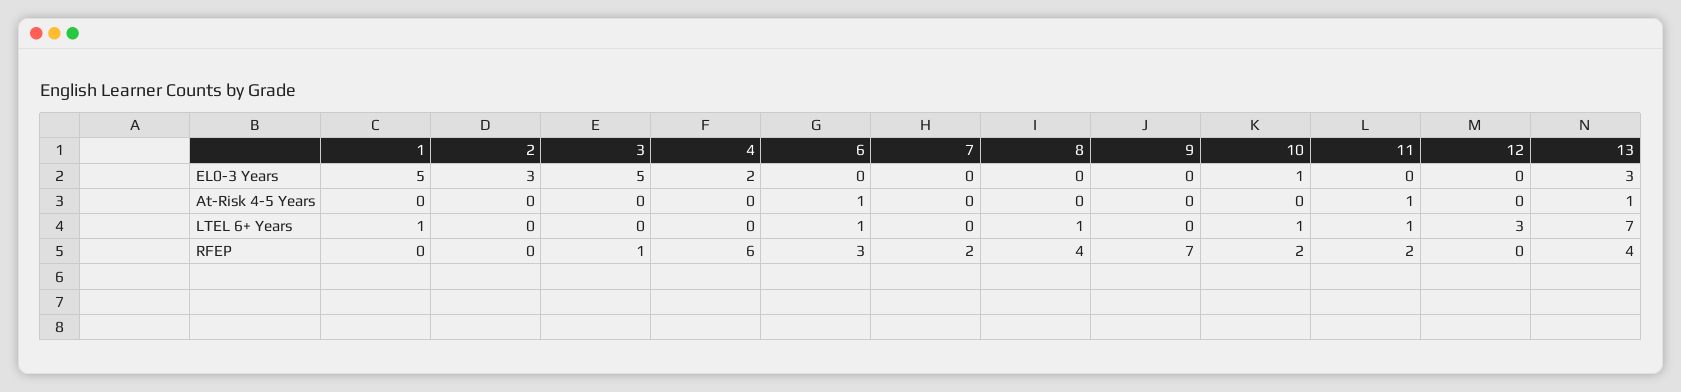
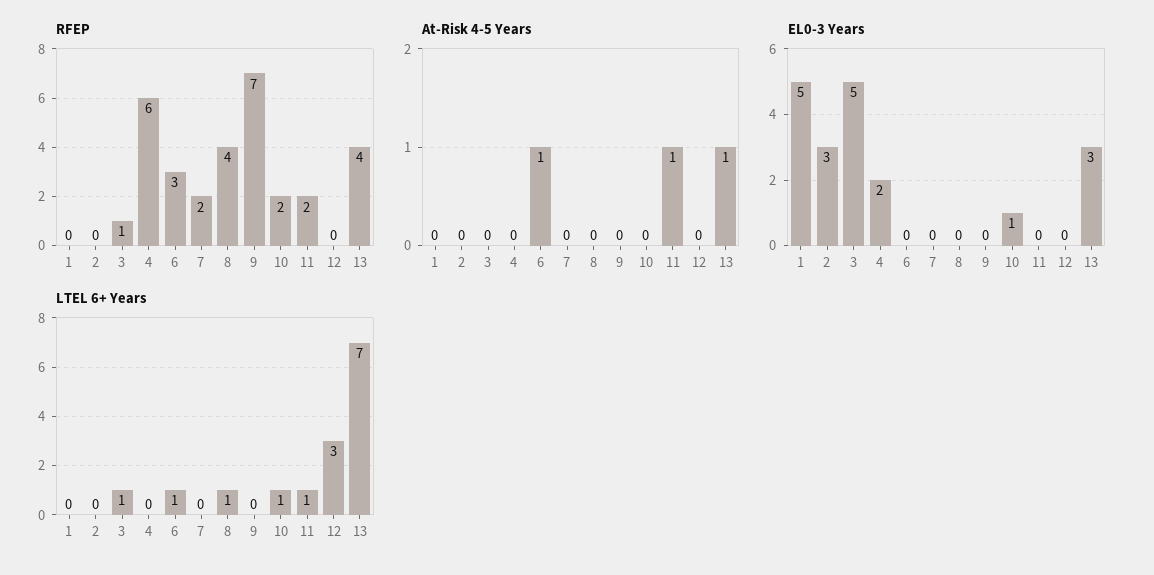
  {
    "EL0-3 Years": {
      "1": 5,
      "2": 3,
      "3": 5,
      "4": 2,
      "6": 0,
      "7": 0,
      "8": 0,
      "9": 0,
      "10": 1,
      "11": 0,
      "12": 0,
      "13": 3
    },
    "At-Risk 4-5 Years": {
      "1": 0,
      "2": 0,
      "3": 0,
      "4": 0,
      "6": 1,
      "7": 0,
      "8": 0,
      "9": 0,
      "10": 0,
      "11": 1,
      "12": 0,
      "13": 1
    },
    "LTEL 6+ Years": {
-     "1": 1,
+     "1": 0,
      "2": 0,
-     "3": 0,
+     "3": 1,
      "4": 0,
      "6": 1,
      "7": 0,
      "8": 1,
      "9": 0,
      "10": 1,
      "11": 1,
      "12": 3,
      "13": 7
    },
    "RFEP": {
      "1": 0,
      "2": 0,
      "3": 1,
      "4": 6,
      "6": 3,
      "7": 2,
      "8": 4,
      "9": 7,
      "10": 2,
      "11": 2,
      "12": 0,
      "13": 4
    }
  }

